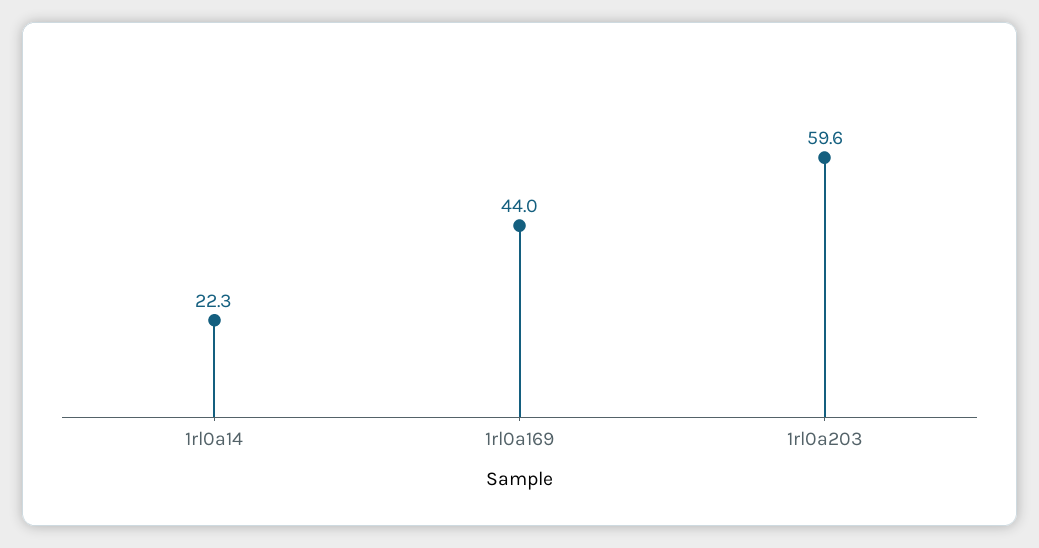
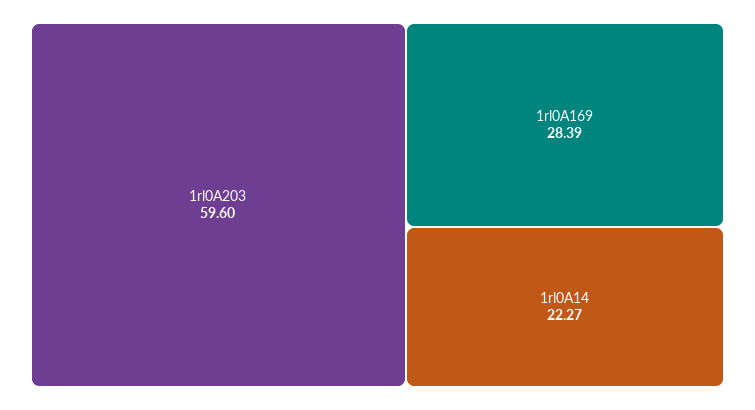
  {
    "1rl0a14": 22.27,
-   "1rl0a169": 44,
+   "1rl0a169": 28.39,
    "1rl0a203": 59.6
  }

